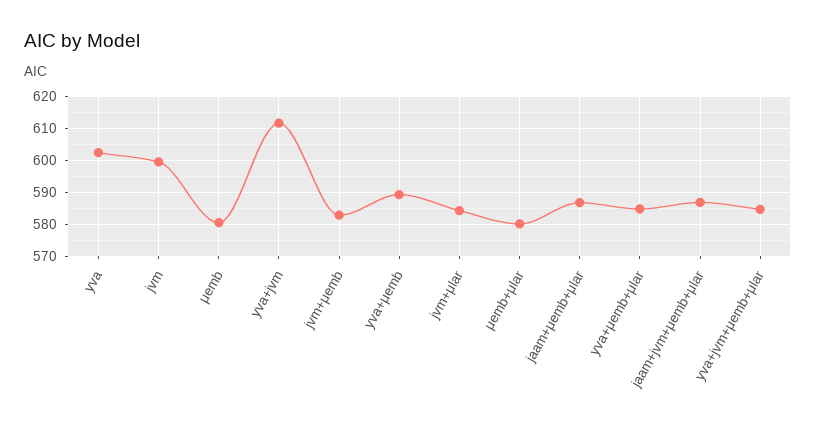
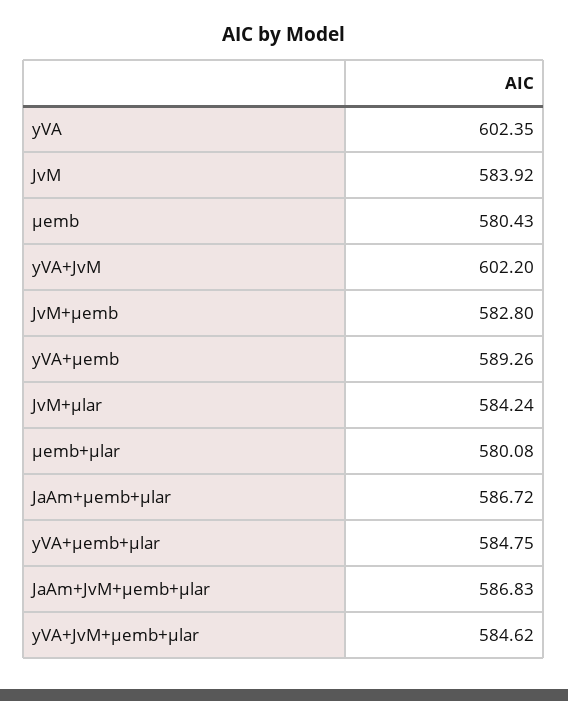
  {
    "yva": 602.35,
-   "jvm": 600,
+   "jvm": 583.92,
    "μemb": 580.43,
-   "yva+jvm": 612,
+   "yva+jvm": 602.2,
    "jvm+μemb": 582.8,
    "yva+μemb": 589.26,
    "jvm+μlar": 584.24,
    "μemb+μlar": 580.08,
    "jaam+μemb+μlar": 586.72,
    "yva+μemb+μlar": 584.75,
    "jaam+jvm+μemb+μlar": 586.83,
    "yva+jvm+μemb+μlar": 584.62
  }

